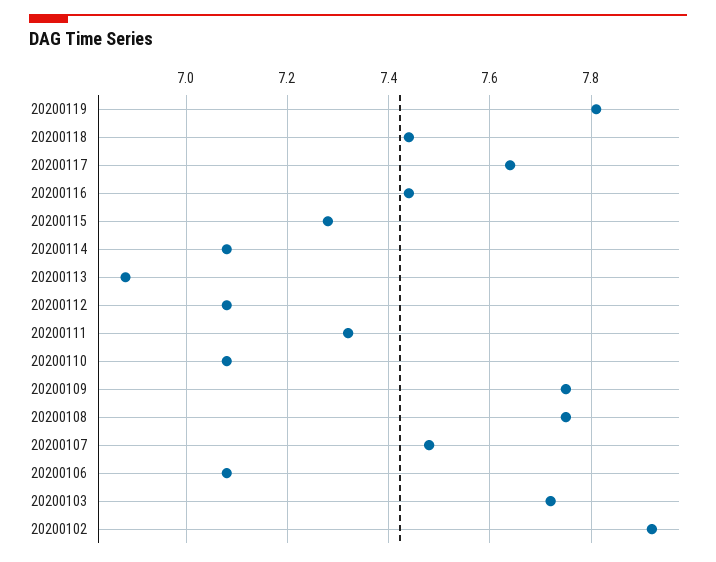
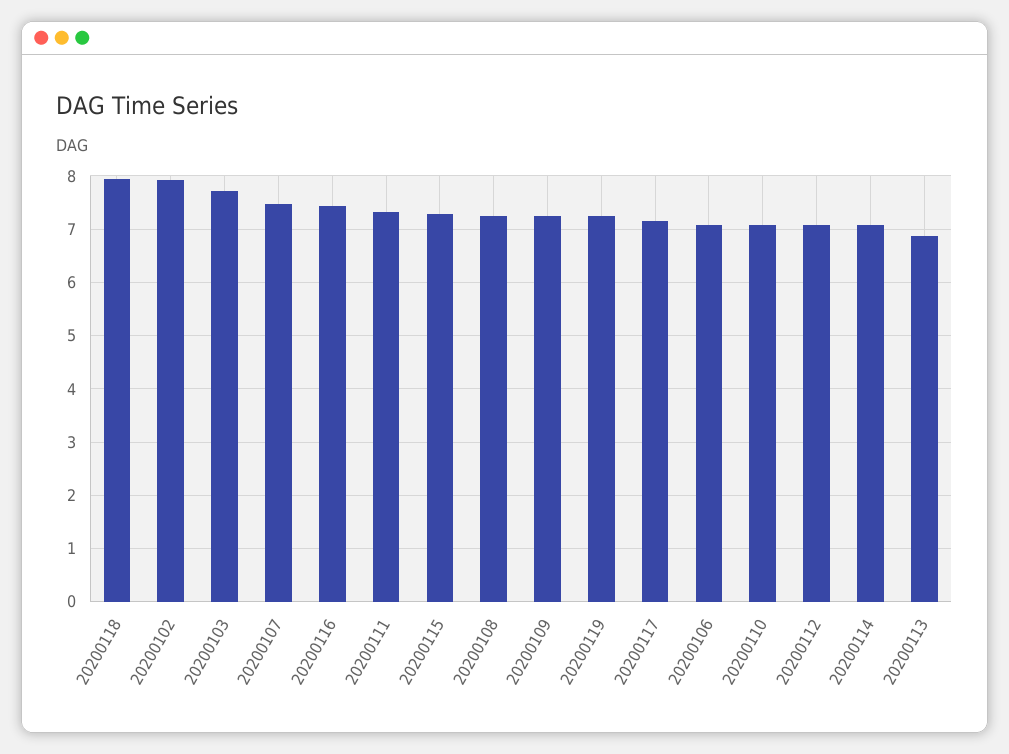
  {
-   "20200119": 7.8,
+   "20200119": 7.2,
-   "20200118": 7.45,
+   "20200118": 8,
-   "20200117": 7.65,
+   "20200117": 7.2,
    "20200116": 7.45,
    "20200115": 7.3,
    "20200114": 7.1,
    "20200113": 6.9,
    "20200112": 7.1,
    "20200111": 7.3,
    "20200110": 7.1,
-   "20200109": 7.75,
+   "20200109": 7.2,
-   "20200108": 7.75,
+   "20200108": 7.2,
    "20200107": 7.5,
    "20200106": 7.1,
    "20200103": 7.7,
    "20200102": 7.9
  }

